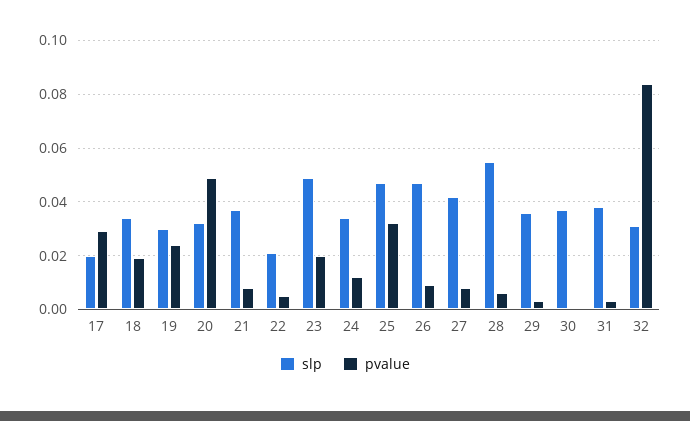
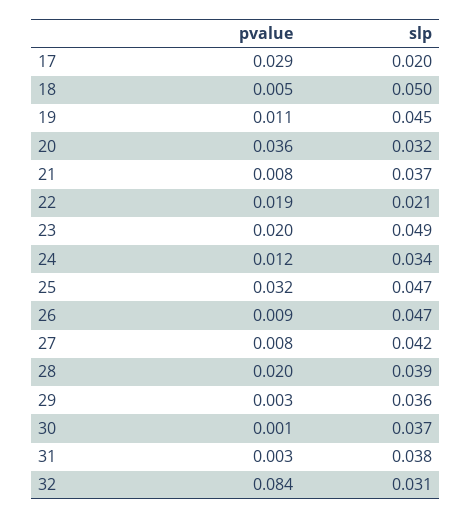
  {
    "slp": {
      "17": 0.02,
-     "18": 0.035,
+     "18": 0.05,
-     "19": 0.03,
+     "19": 0.045,
      "20": 0.032,
      "21": 0.037,
      "22": 0.021,
      "23": 0.049,
      "24": 0.034,
      "25": 0.047,
      "26": 0.047,
      "27": 0.042,
-     "28": 0.055,
+     "28": 0.039,
      "29": 0.036,
      "30": 0.037,
      "31": 0.038,
      "32": 0.031
    },
    "pvalue": {
      "17": 0.029,
-     "18": 0.02,
+     "18": 0.005,
-     "19": 0.025,
+     "19": 0.011,
-     "20": 0.05,
+     "20": 0.036,
      "21": 0.008,
-     "22": 0.005,
+     "22": 0.019,
      "23": 0.02,
      "24": 0.012,
      "25": 0.032,
      "26": 0.009,
      "27": 0.008,
-     "28": 0.005,
+     "28": 0.02,
      "29": 0.003,
      "30": 0.001,
      "31": 0.003,
      "32": 0.084
    }
  }

